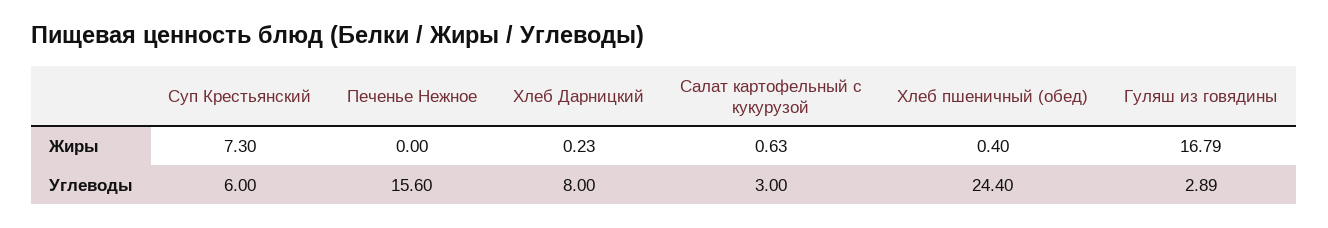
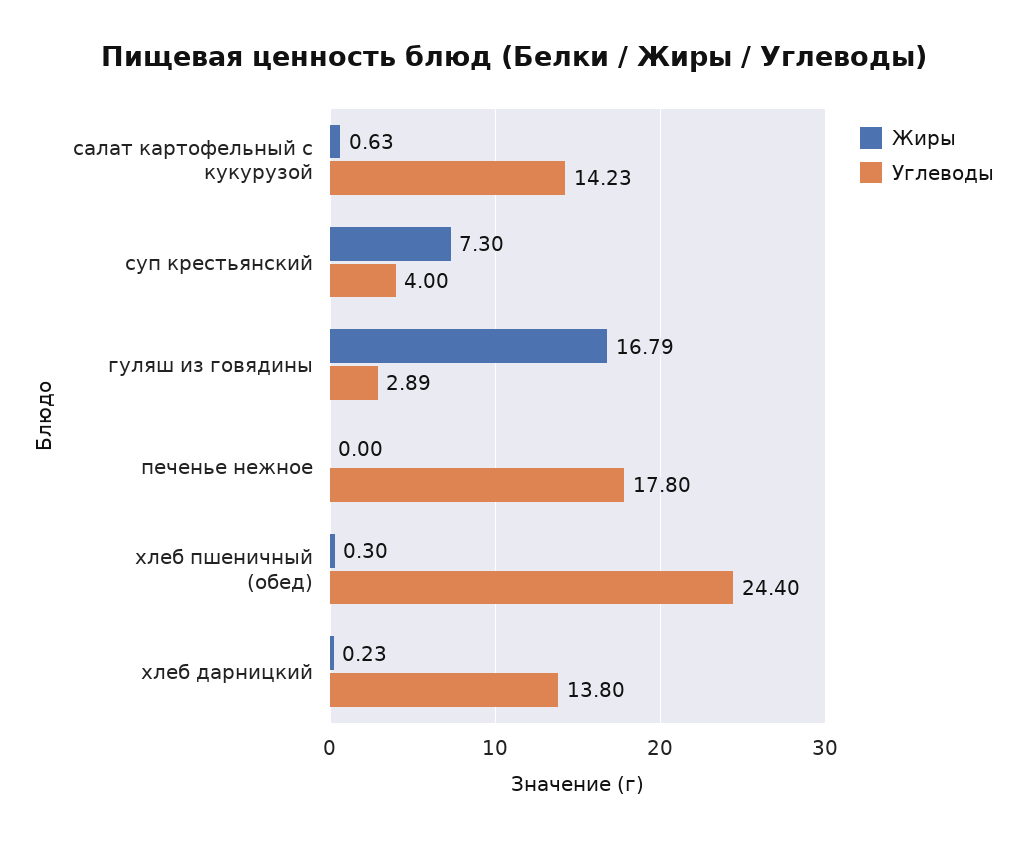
  {
    "Жиры": {
      "Суп Крестьянский": 7.3,
      "Печенье Нежное": 0,
      "Хлеб Дарницкий": 0.23,
      "Салат картофельный с кукурузой": 0.63,
-     "Хлеб пшеничный (обед)": 0.4,
+     "Хлеб пшеничный (обед)": 0.3,
      "Гуляш из говядины": 16.79
    },
    "Углеводы": {
-     "Суп Крестьянский": 6,
+     "Суп Крестьянский": 4,
-     "Печенье Нежное": 15.6,
+     "Печенье Нежное": 17.8,
-     "Хлеб Дарницкий": 8,
+     "Хлеб Дарницкий": 13.8,
-     "Салат картофельный с кукурузой": 3,
+     "Салат картофельный с кукурузой": 14.23,
      "Хлеб пшеничный (обед)": 24.4,
      "Гуляш из говядины": 2.89
    }
  }

